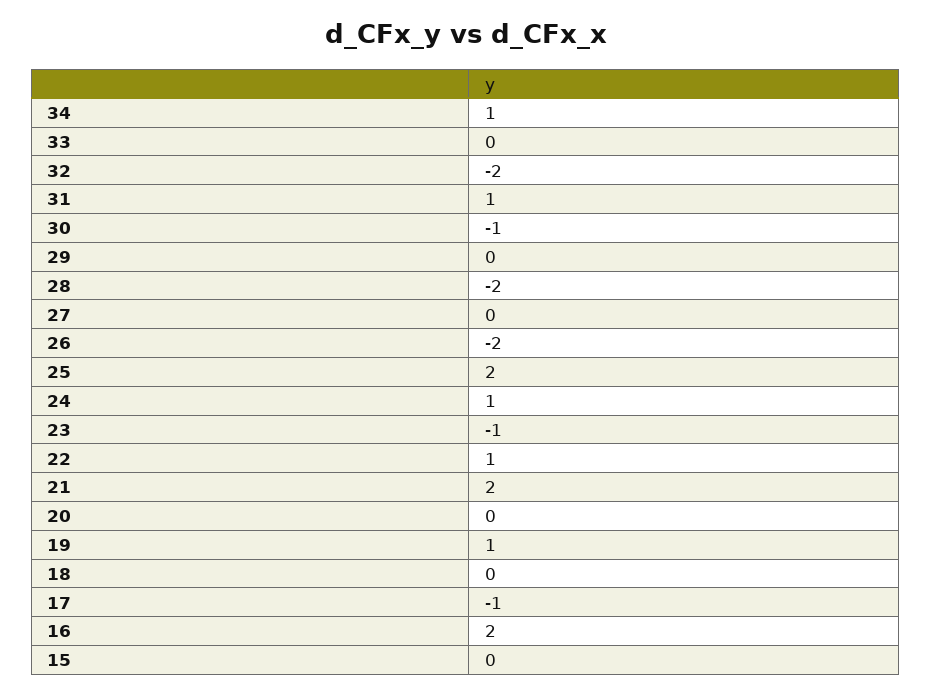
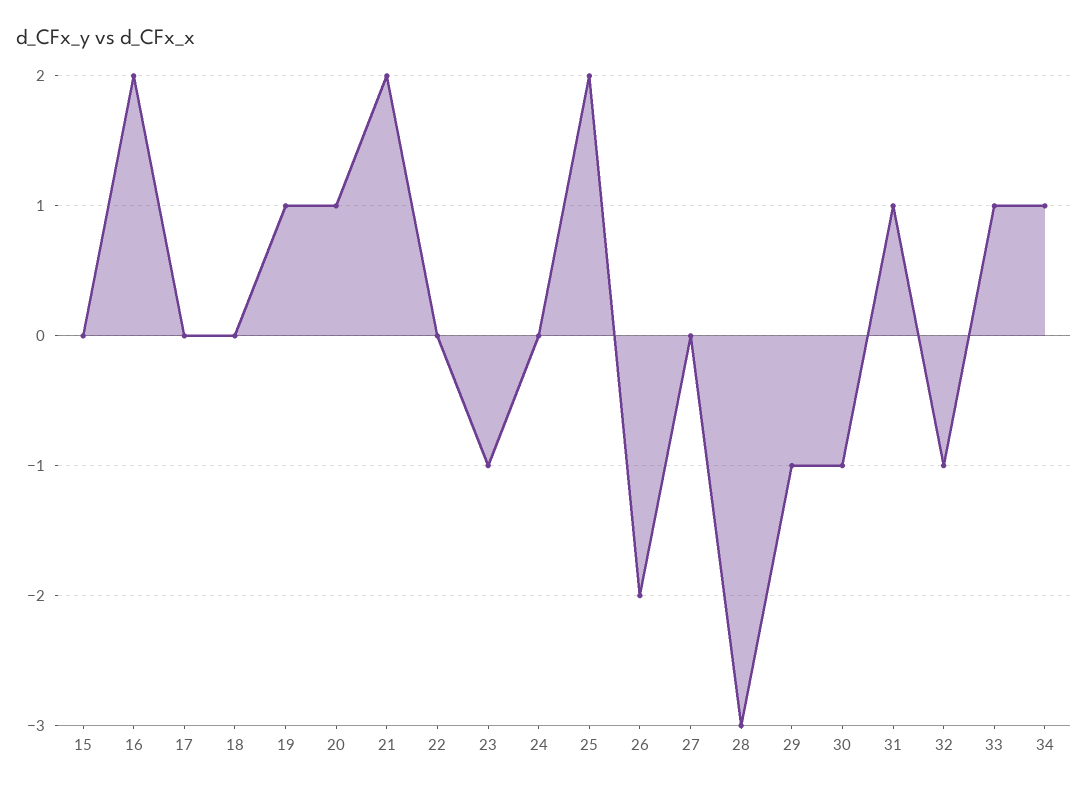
  {
    "34": 1,
-   "33": 0,
+   "33": 1,
-   "32": -2,
+   "32": -1,
    "31": 1,
    "30": -1,
-   "29": 0,
+   "29": -1,
-   "28": -2,
+   "28": -3,
    "27": 0,
    "26": -2,
    "25": 2,
-   "24": 1,
+   "24": 0,
    "23": -1,
-   "22": 1,
+   "22": 0,
    "21": 2,
-   "20": 0,
+   "20": 1,
    "19": 1,
    "18": 0,
-   "17": -1,
+   "17": 0,
    "16": 2,
    "15": 0
  }

